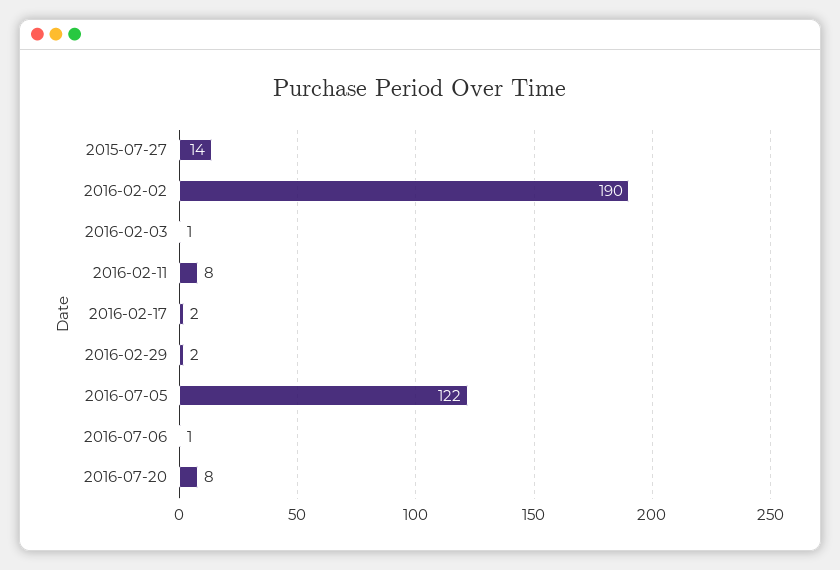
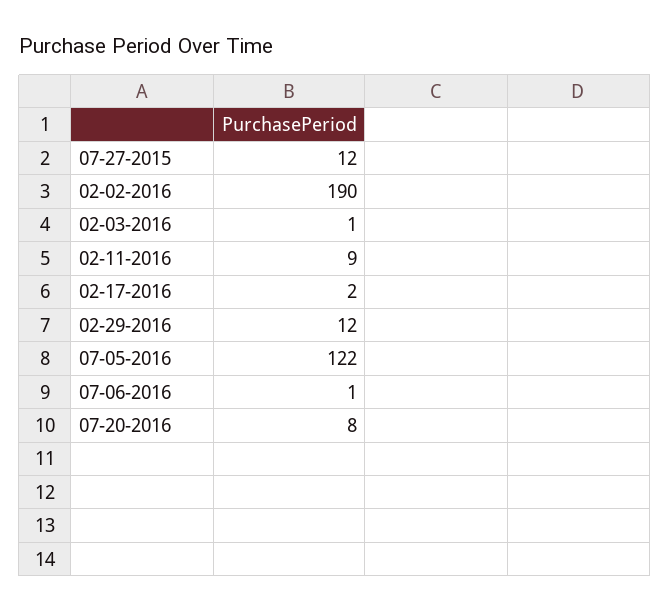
  {
-   "2015-07-27": 14,
+   "2015-07-27": 12,
    "2016-02-02": 190,
    "2016-02-03": 1,
-   "2016-02-11": 8,
+   "2016-02-11": 9,
    "2016-02-17": 2,
-   "2016-02-29": 2,
+   "2016-02-29": 12,
    "2016-07-05": 122,
    "2016-07-06": 1,
    "2016-07-20": 8
  }

